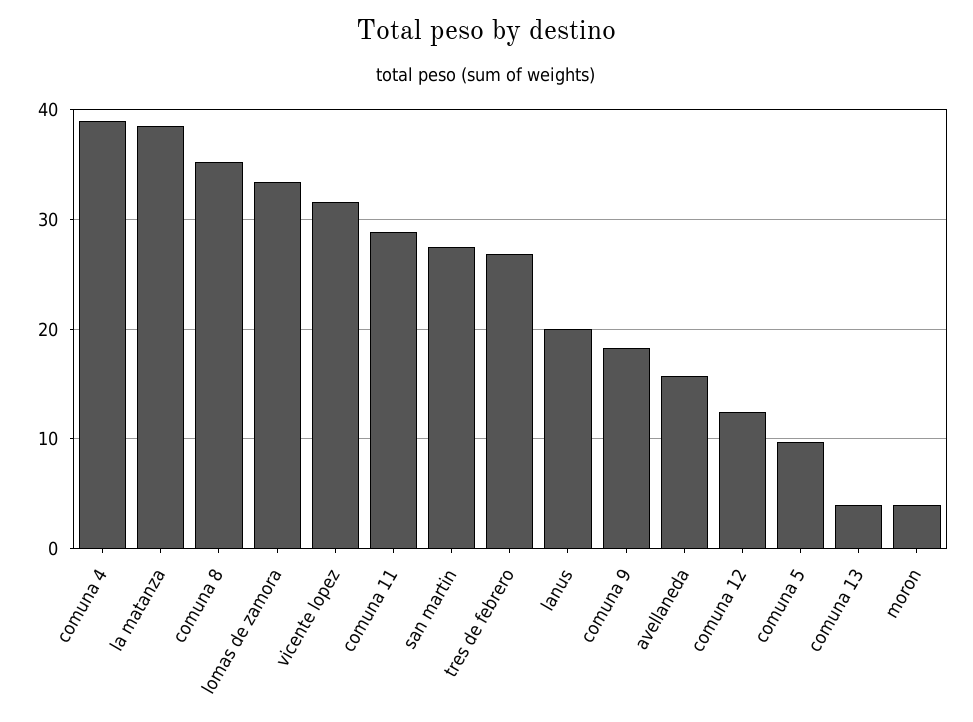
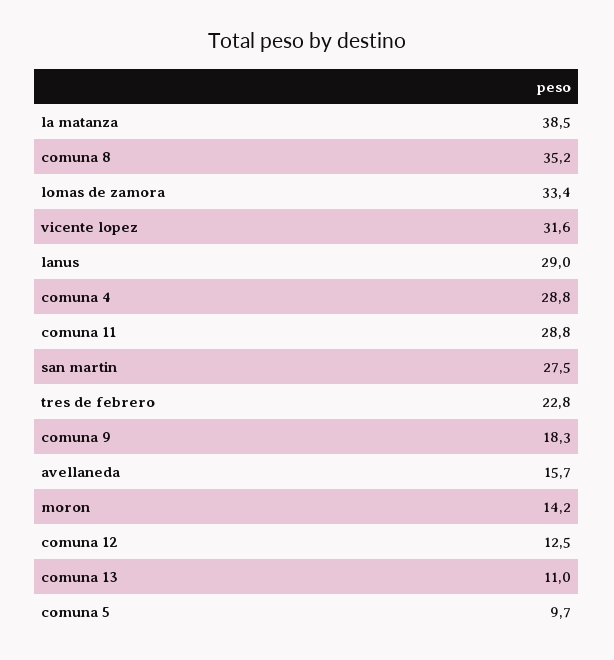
  {
-   "comuna 4": 39,
+   "comuna 4": 28.8,
    "la matanza": 38.5,
    "comuna 8": 35.2,
    "lomas de zamora": 33.4,
    "vicente lopez": 31.6,
    "comuna 11": 28.8,
    "san martin": 27.5,
-   "tres de febrero": 27,
+   "tres de febrero": 22.8,
-   "lanus": 20,
+   "lanus": 29,
    "comuna 9": 18.3,
    "avellaneda": 15.7,
    "comuna 12": 12.5,
    "comuna 5": 9.7,
-   "comuna 13": 4,
+   "comuna 13": 11,
-   "moron": 4
+   "moron": 14.2
  }

